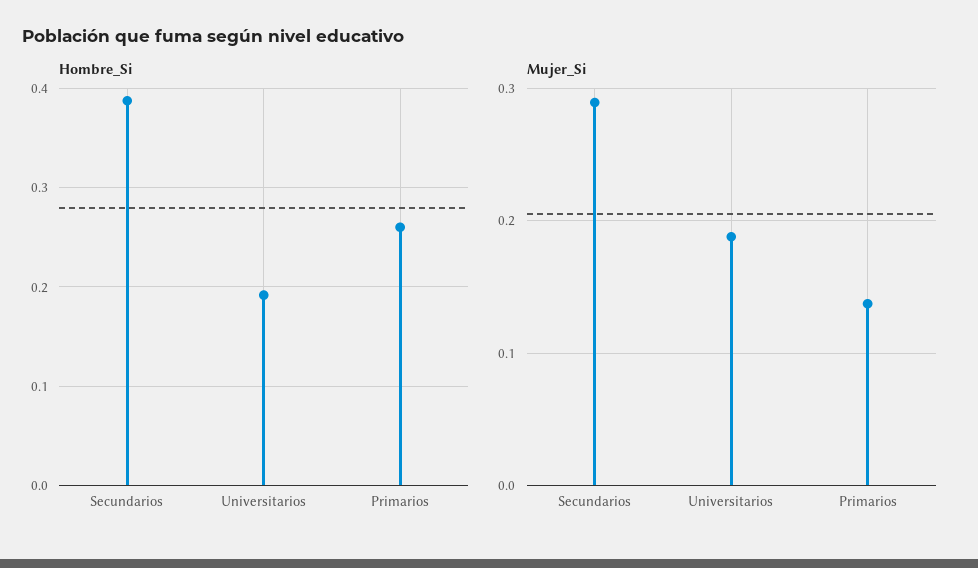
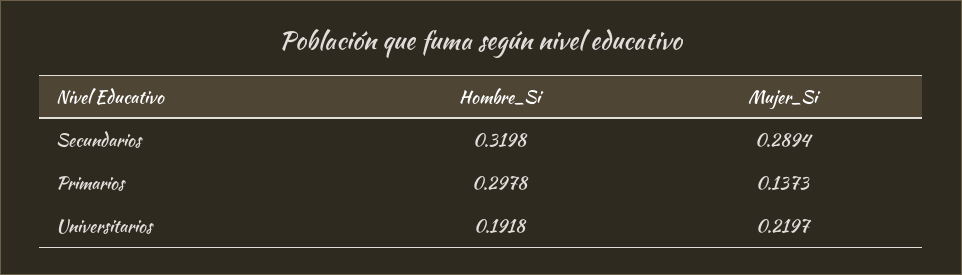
  {
    "Hombre_Si": {
-     "Secundarios": 0.39,
+     "Secundarios": 0.3198,
      "Universitarios": 0.1918,
-     "Primarios": 0.26
+     "Primarios": 0.2978
    },
    "Mujer_Si": {
      "Secundarios": 0.2894,
-     "Universitarios": 0.19,
+     "Universitarios": 0.2197,
      "Primarios": 0.1373
    }
  }

